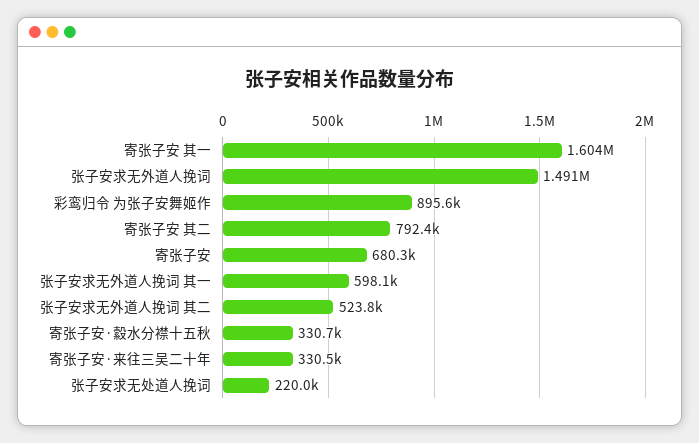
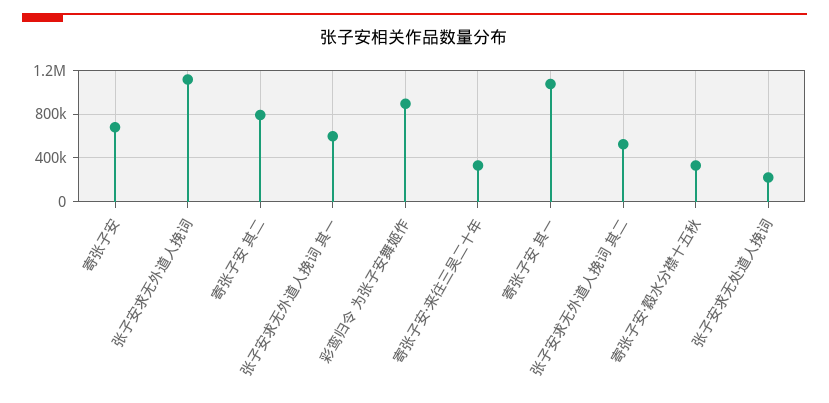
  {
-   "寄张子安 其一": 1604000,
+   "寄张子安 其一": 1100000,
-   "张子安求无外道人挽词": 1491000,
+   "张子安求无外道人挽词": 1100000,
    "彩鸾归令 为张子安舞姬作": 895600,
    "寄张子安 其二": 792400,
    "寄张子安": 680300,
    "张子安求无外道人挽词 其一": 598100,
    "张子安求无外道人挽词 其二": 523800,
    "寄张子安·縠水分襟十五秋": 330700,
    "寄张子安·来往三吴二十年": 330500,
    "张子安求无处道人挽词": 220000
  }

